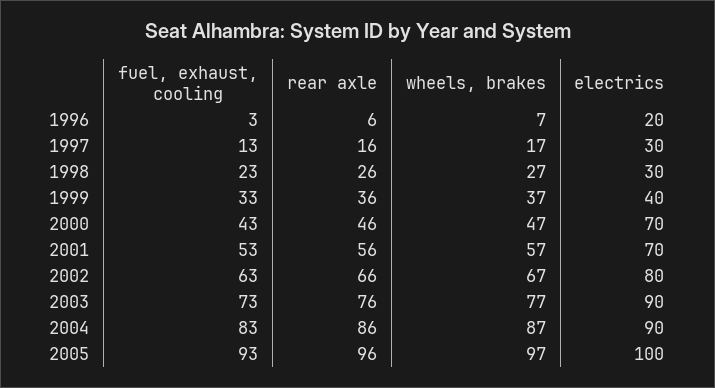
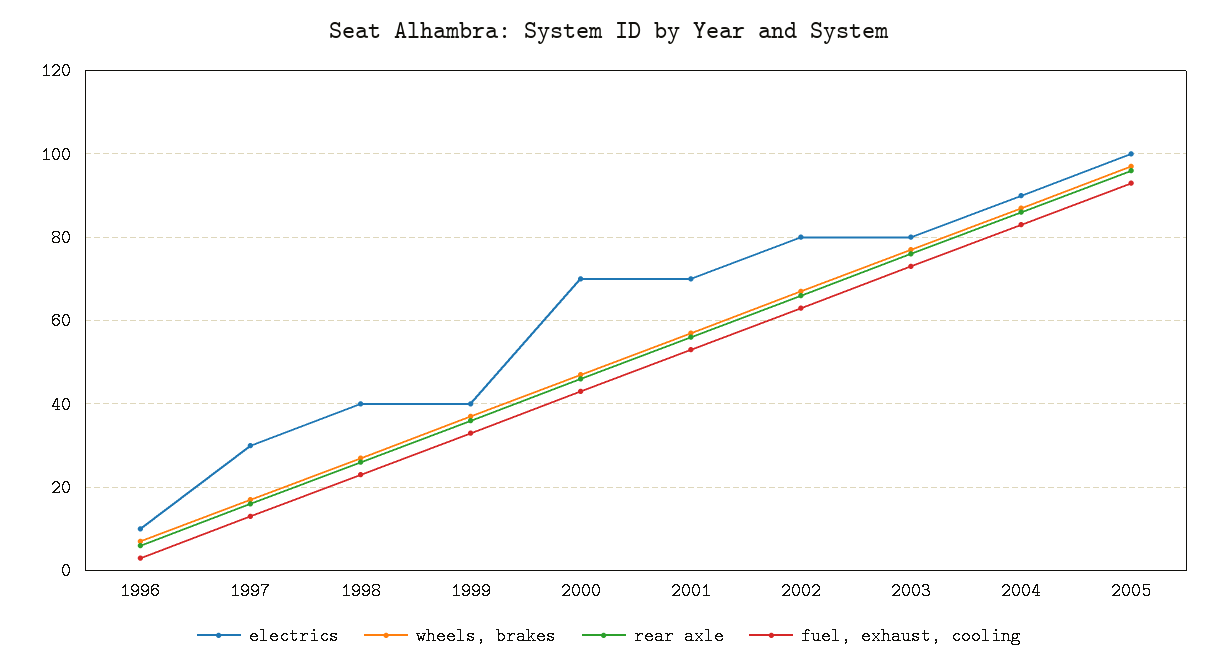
  {
    "fuel, exhaust, cooling": {
      "1996": 3,
      "1997": 13,
      "1998": 23,
      "1999": 33,
      "2000": 43,
      "2001": 53,
      "2002": 63,
      "2003": 73,
      "2004": 83,
      "2005": 93
    },
    "rear axle": {
      "1996": 6,
      "1997": 16,
      "1998": 26,
      "1999": 36,
      "2000": 46,
      "2001": 56,
      "2002": 66,
      "2003": 76,
      "2004": 86,
      "2005": 96
    },
    "wheels, brakes": {
      "1996": 7,
      "1997": 17,
      "1998": 27,
      "1999": 37,
      "2000": 47,
      "2001": 57,
      "2002": 67,
      "2003": 77,
      "2004": 87,
      "2005": 97
    },
    "electrics": {
-     "1996": 20,
+     "1996": 10,
      "1997": 30,
-     "1998": 30,
+     "1998": 40,
      "1999": 40,
      "2000": 70,
      "2001": 70,
      "2002": 80,
-     "2003": 90,
+     "2003": 80,
      "2004": 90,
      "2005": 100
    }
  }

